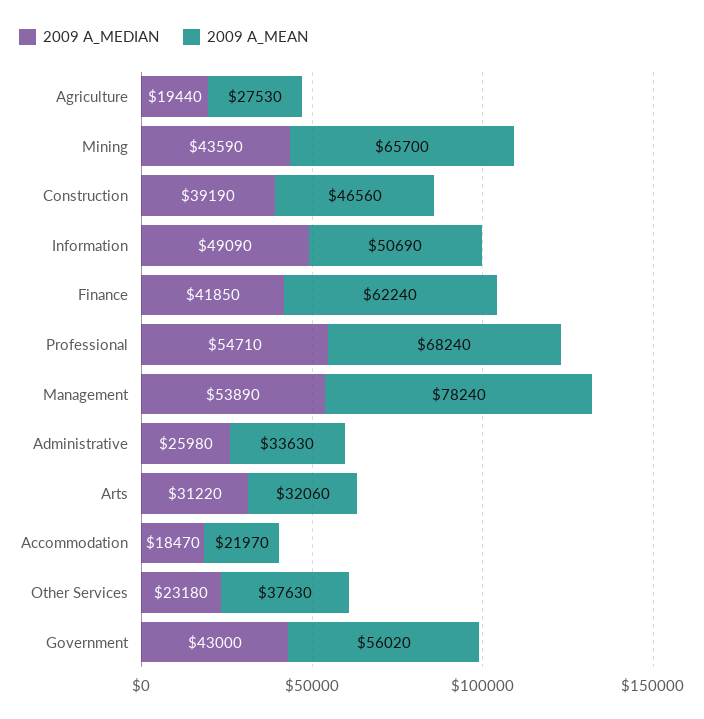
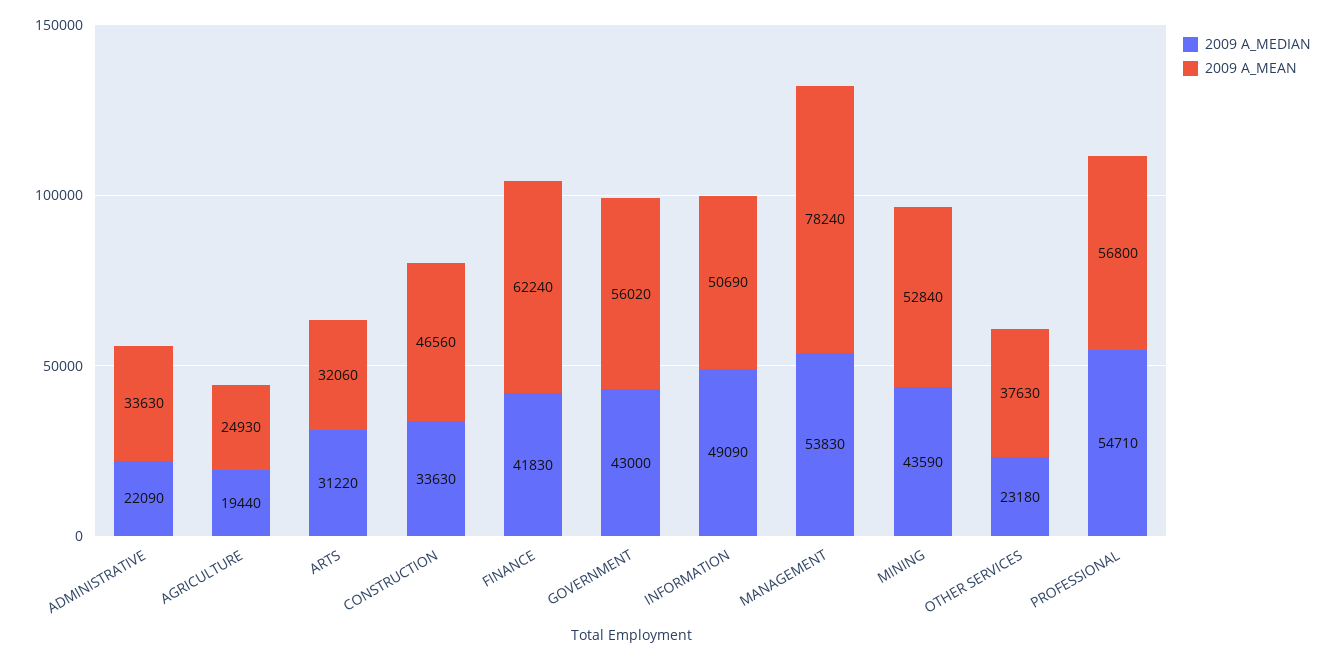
  {
    "2009 A_MEDIAN": {
      "Agriculture": 19440,
      "Mining": 43590,
-     "Construction": 39190,
+     "Construction": 33630,
      "Information": 49090,
-     "Finance": 41850,
+     "Finance": 41830,
      "Professional": 54710,
-     "Management": 53890,
+     "Management": 53830,
-     "Administrative": 25980,
+     "Administrative": 22090,
      "Arts": 31220,
-     "Accommodation": 18470,
      "Other Services": 23180,
      "Government": 43000
    },
    "2009 A_MEAN": {
-     "Agriculture": 27530,
+     "Agriculture": 24930,
-     "Mining": 65700,
+     "Mining": 52840,
      "Construction": 46560,
      "Information": 50690,
      "Finance": 62240,
-     "Professional": 68240,
+     "Professional": 56800,
      "Management": 78240,
      "Administrative": 33630,
      "Arts": 32060,
-     "Accommodation": 21970,
      "Other Services": 37630,
      "Government": 56020
    }
  }

